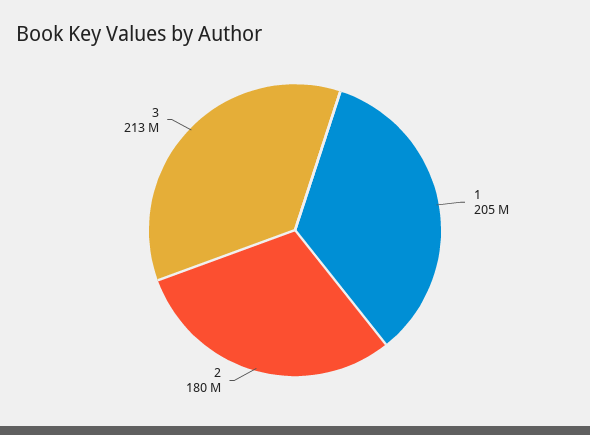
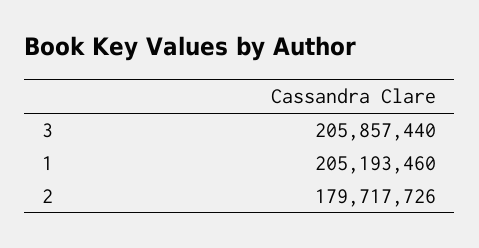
  {
    "1": 205193460,
    "2": 179717726,
-   "3": 213000000
+   "3": 205857440
  }

